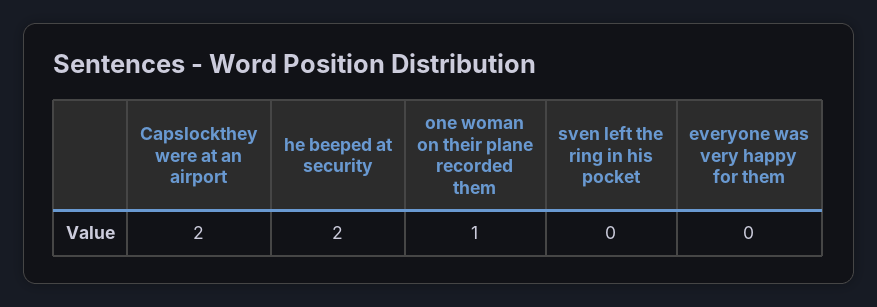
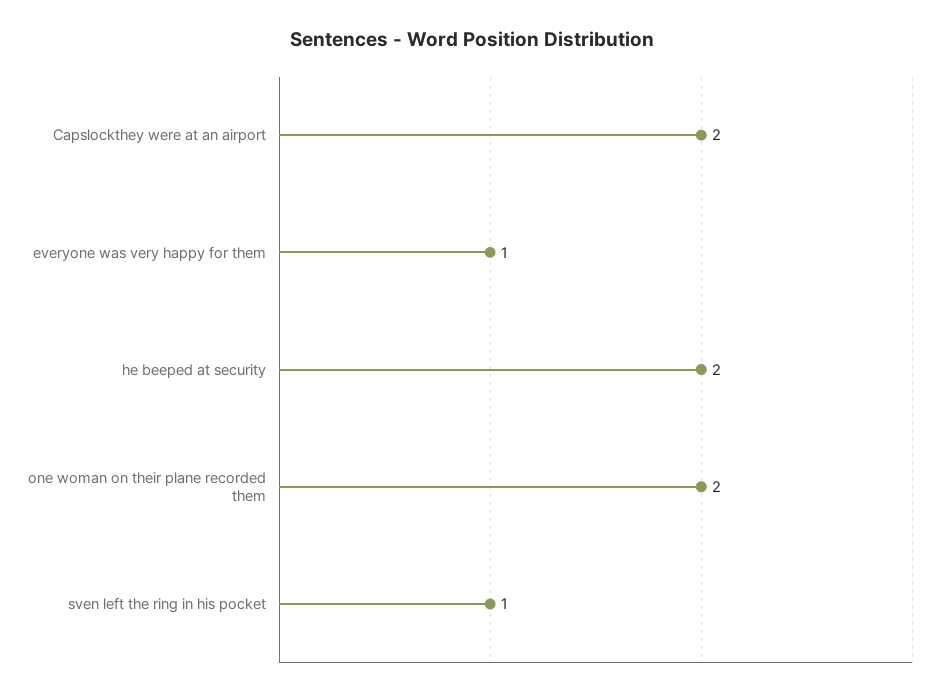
  {
    "Capslockthey were at an airport": 2,
    "he beeped at security": 2,
-   "one woman on their plane recorded them": 1,
+   "one woman on their plane recorded them": 2,
-   "sven left the ring in his pocket": 0,
+   "sven left the ring in his pocket": 1,
-   "everyone was very happy for them": 0
+   "everyone was very happy for them": 1
  }

